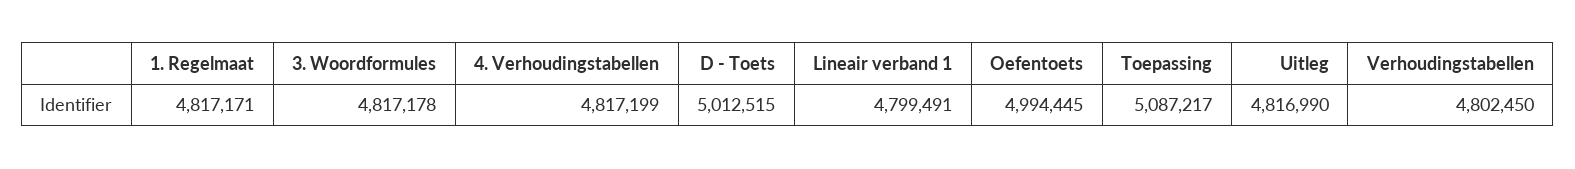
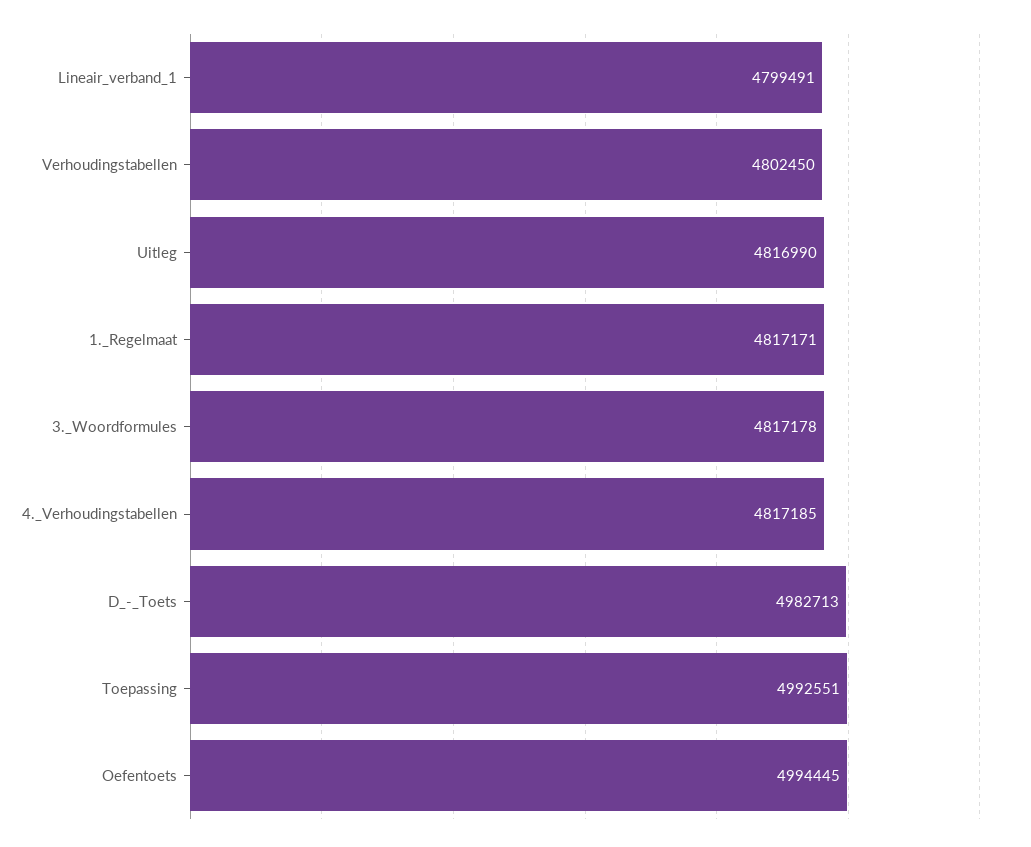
  {
    "1. Regelmaat": 4817171,
    "3. Woordformules": 4817178,
-   "4. Verhoudingstabellen": 4817199,
+   "4. Verhoudingstabellen": 4817185,
-   "D - Toets": 5012515,
+   "D - Toets": 4982713,
    "Lineair verband 1": 4799491,
    "Oefentoets": 4994445,
-   "Toepassing": 5087217,
+   "Toepassing": 4992551,
    "Uitleg": 4816990,
    "Verhoudingstabellen": 4802450
  }

